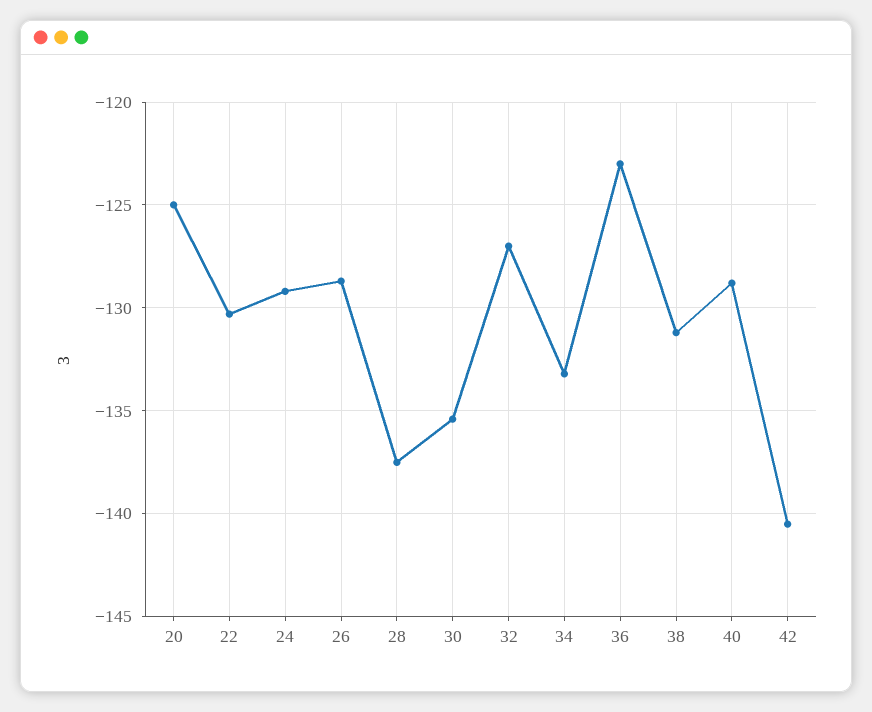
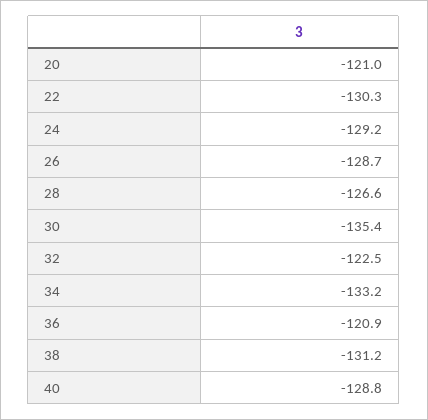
  {
-   "20": -125,
+   "20": -121,
    "22": -130.3,
    "24": -129.2,
    "26": -128.7,
-   "28": -137.5,
+   "28": -126.6,
    "30": -135.4,
-   "32": -127,
+   "32": -122.5,
    "34": -133.2,
-   "36": -123,
+   "36": -120.9,
    "38": -131.2,
-   "40": -128.8,
+   "40": -128.8
-   "42": -140.5
  }

